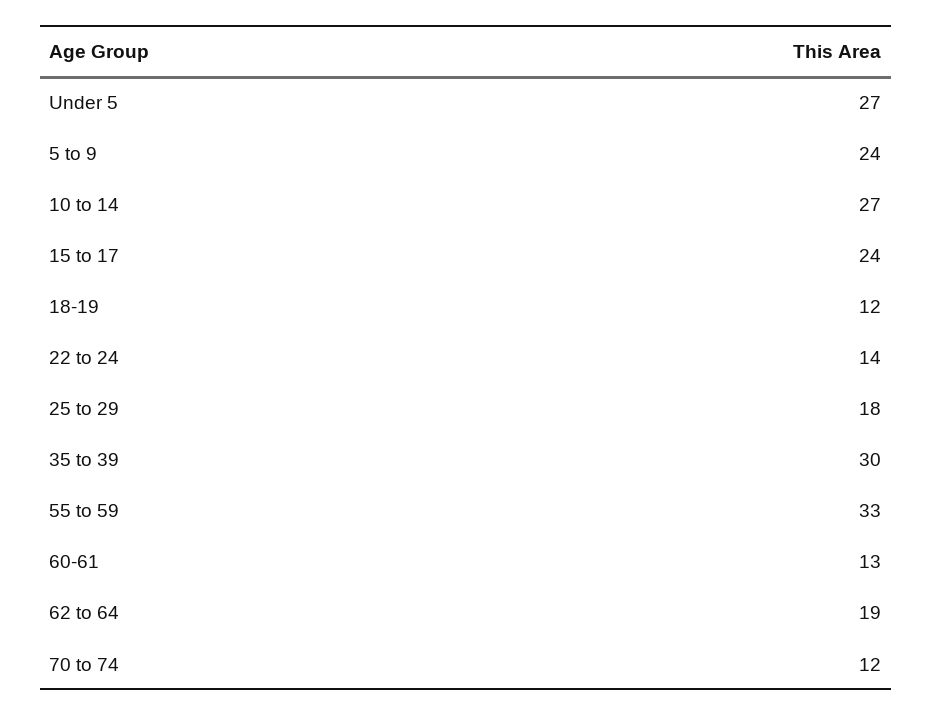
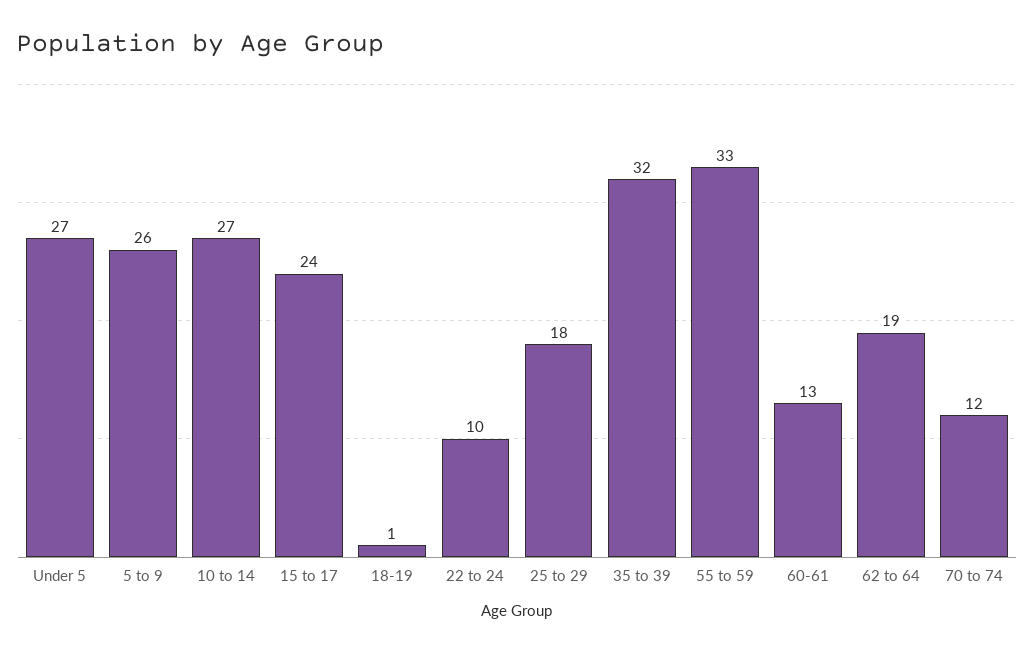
  {
    "Under 5": 27,
-   "5 to 9": 24,
+   "5 to 9": 26,
    "10 to 14": 27,
    "15 to 17": 24,
-   "18-19": 12,
+   "18-19": 1,
-   "22 to 24": 14,
+   "22 to 24": 10,
    "25 to 29": 18,
-   "35 to 39": 30,
+   "35 to 39": 32,
    "55 to 59": 33,
    "60-61": 13,
    "62 to 64": 19,
    "70 to 74": 12
  }

